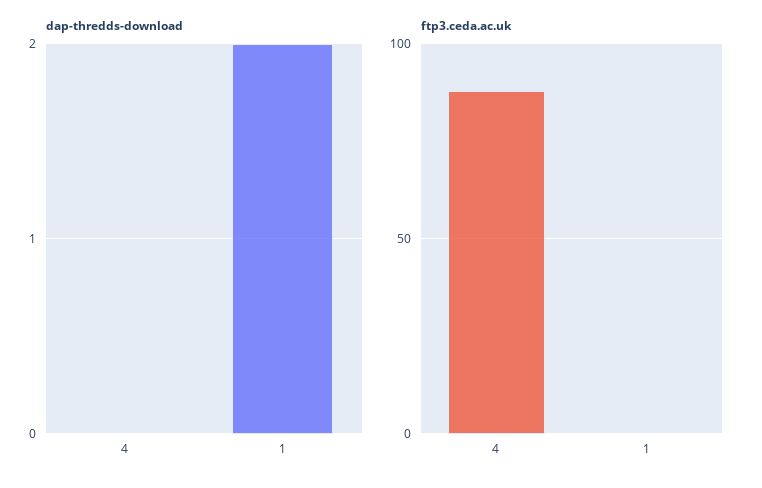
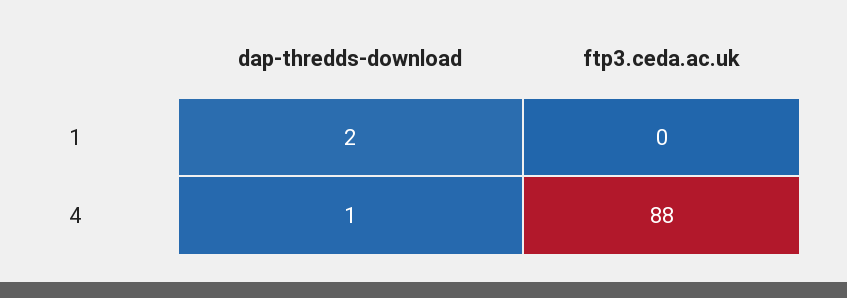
  {
    "dap-thredds-download": {
-     "4": 0,
+     "4": 1,
      "1": 2
    },
    "ftp3.ceda.ac.uk": {
      "4": 88,
      "1": 0
    }
  }

